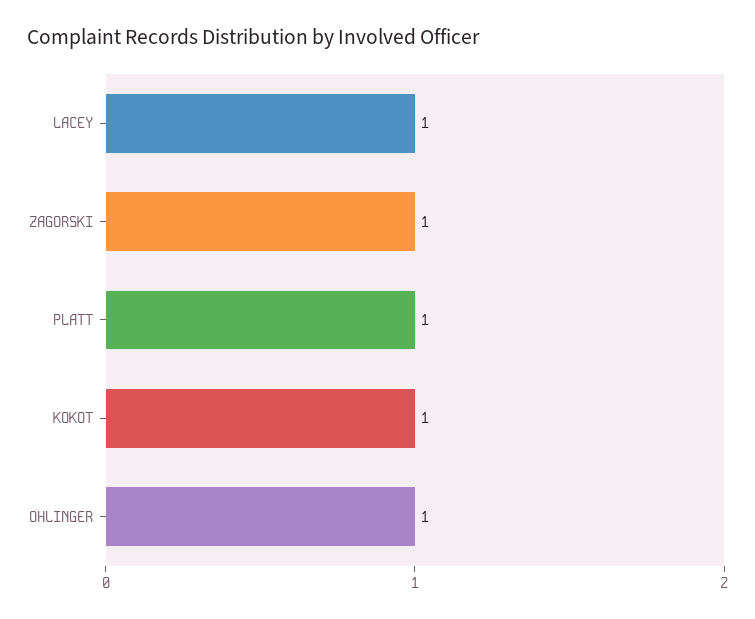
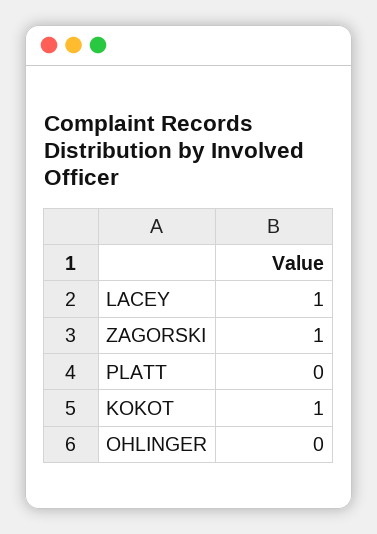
  {
    "LACEY": 1,
    "ZAGORSKI": 1,
-   "PLATT": 1,
+   "PLATT": 0,
    "KOKOT": 1,
-   "OHLINGER": 1
+   "OHLINGER": 0
  }

